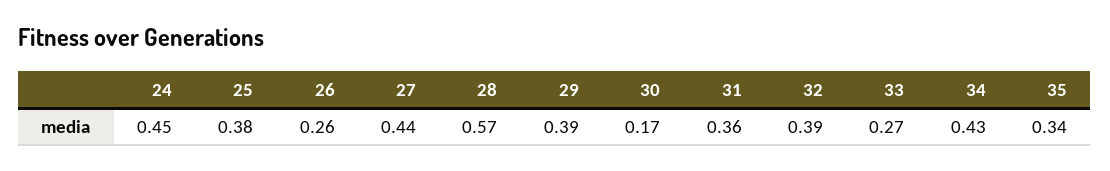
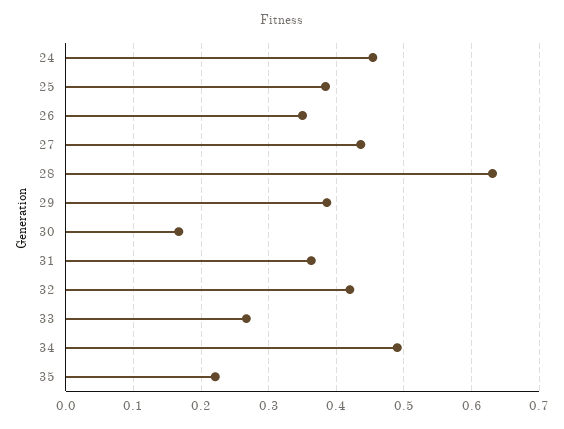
  {
    "24": 0.45,
    "25": 0.38,
-   "26": 0.26,
+   "26": 0.35,
    "27": 0.44,
-   "28": 0.57,
+   "28": 0.63,
    "29": 0.39,
    "30": 0.17,
    "31": 0.36,
-   "32": 0.39,
+   "32": 0.42,
    "33": 0.27,
-   "34": 0.43,
+   "34": 0.49,
-   "35": 0.34
+   "35": 0.22
  }

